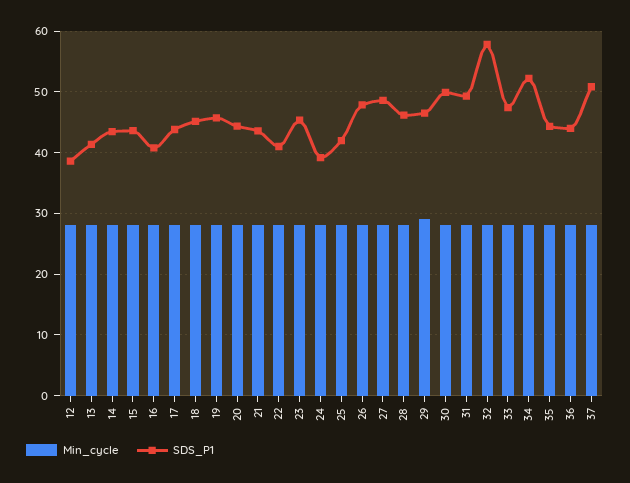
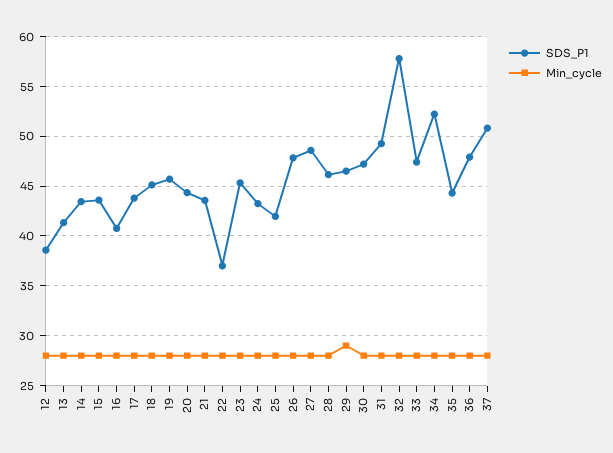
  {
    "Min_cycle": {
      "12": 28,
      "13": 28,
      "14": 28,
      "15": 28,
      "16": 28,
      "17": 28,
      "18": 28,
      "19": 28,
      "20": 28,
      "21": 28,
      "22": 28,
      "23": 28,
      "24": 28,
      "25": 28,
      "26": 28,
      "27": 28,
      "28": 28,
      "29": 29,
      "30": 28,
      "31": 28,
      "32": 28,
      "33": 28,
      "34": 28,
      "35": 28,
      "36": 28,
      "37": 28
    },
    "SDS_P1": {
      "12": 39,
      "13": 41,
      "14": 43,
      "15": 44,
      "16": 41,
      "17": 44,
      "18": 45,
      "19": 46,
      "20": 44,
      "21": 44,
-     "22": 41,
+     "22": 37,
      "23": 45,
-     "24": 39,
+     "24": 43,
      "25": 42,
      "26": 48,
      "27": 49,
      "28": 46,
      "29": 47,
-     "30": 50,
+     "30": 47,
      "31": 49,
      "32": 58,
      "33": 47,
      "34": 52,
      "35": 44,
-     "36": 44,
+     "36": 48,
      "37": 51
    }
  }

